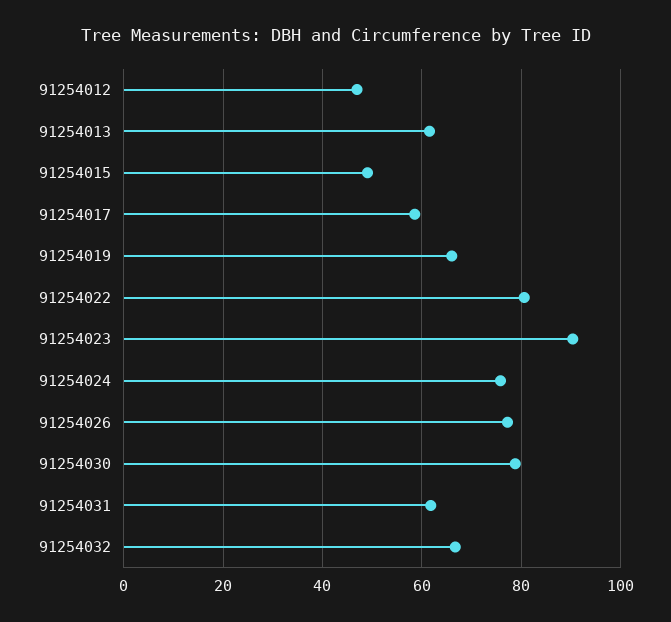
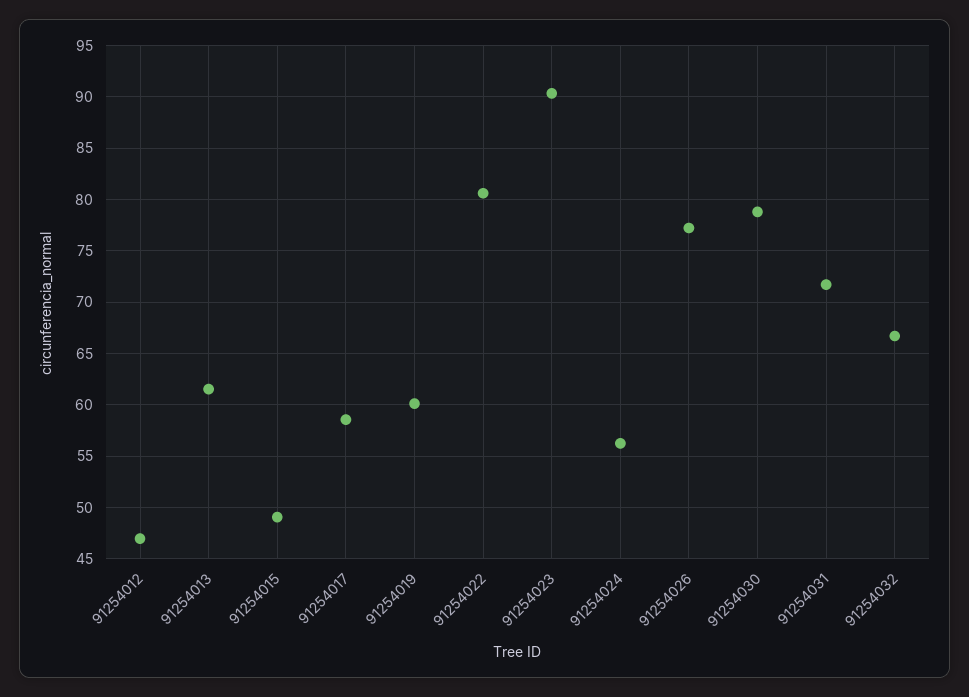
  {
    "91254012": 47,
    "91254013": 62,
    "91254015": 49,
    "91254017": 59,
-   "91254019": 66,
+   "91254019": 60,
    "91254022": 81,
    "91254023": 90,
-   "91254024": 76,
+   "91254024": 56,
    "91254026": 77,
    "91254030": 79,
-   "91254031": 62,
+   "91254031": 72,
    "91254032": 67
  }

